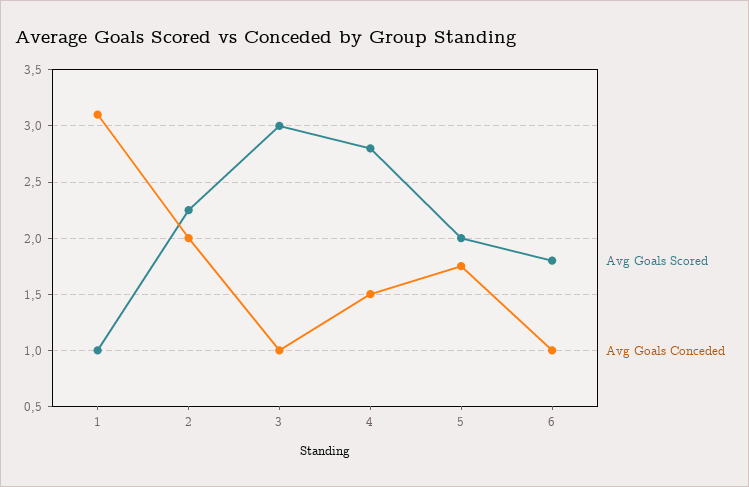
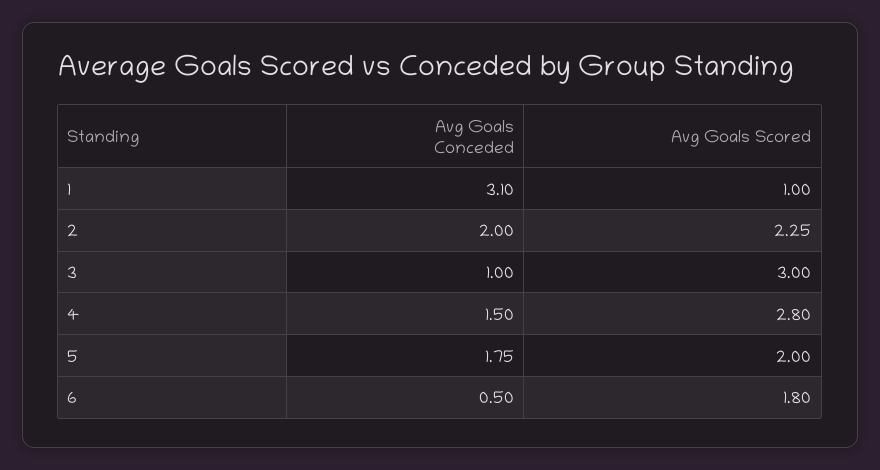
  {
    "Avg Goals Scored": {
      "1": 1,
      "2": 2.25,
      "3": 3,
      "4": 2.8,
      "5": 2,
      "6": 1.8
    },
    "Avg Goals Conceded": {
      "1": 3.1,
      "2": 2,
      "3": 1,
      "4": 1.5,
      "5": 1.75,
-     "6": 1
+     "6": 0.5
    }
  }

